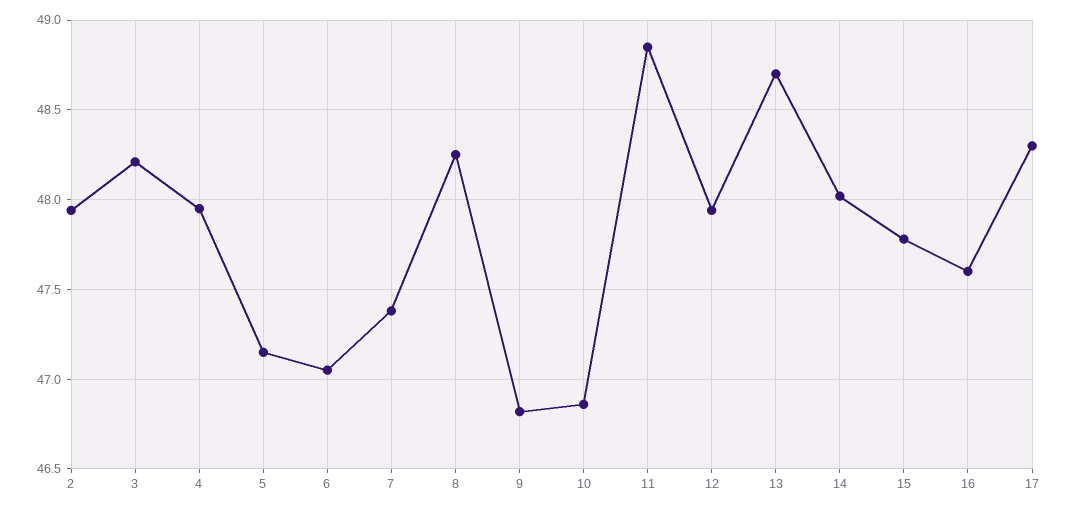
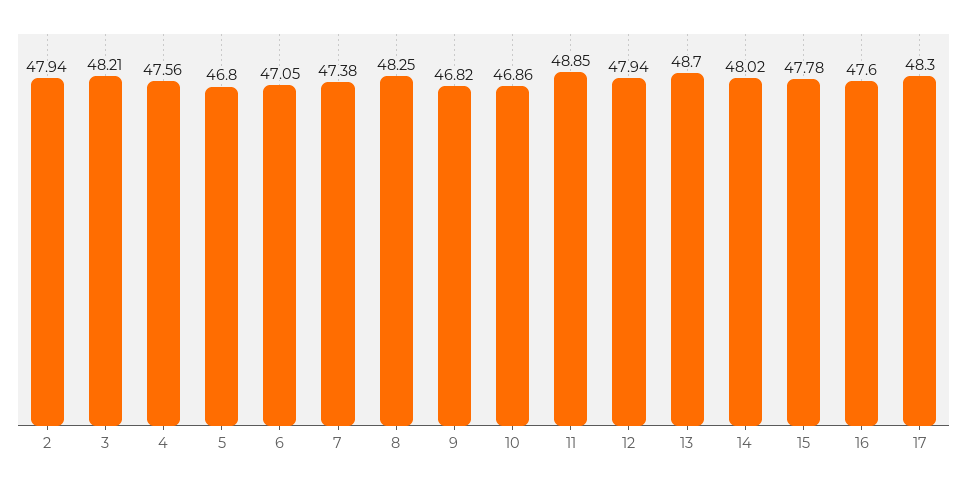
  {
    "2": 47.94,
    "3": 48.21,
-   "4": 47.95,
+   "4": 47.56,
-   "5": 47.15,
+   "5": 46.8,
    "6": 47.05,
    "7": 47.38,
    "8": 48.25,
    "9": 46.82,
    "10": 46.86,
    "11": 48.85,
    "12": 47.94,
    "13": 48.7,
    "14": 48.02,
    "15": 47.78,
    "16": 47.6,
    "17": 48.3
  }

